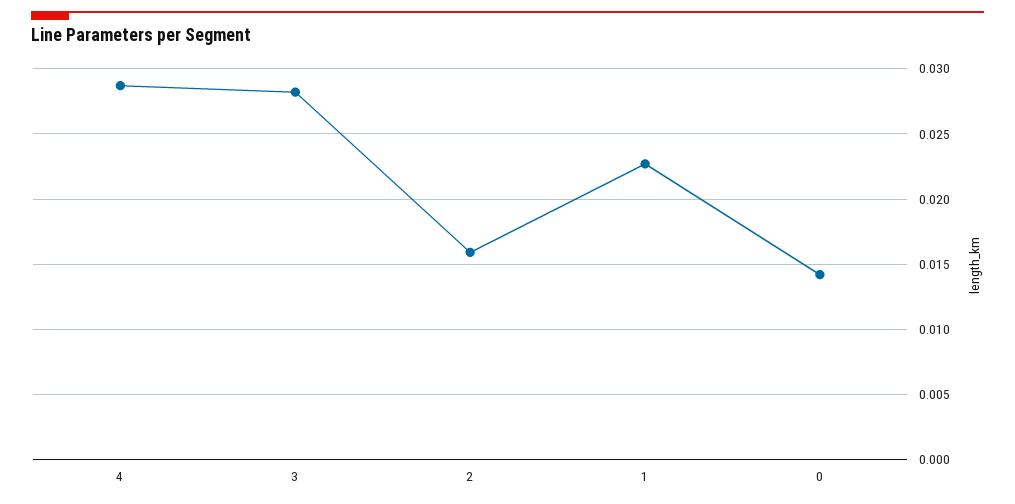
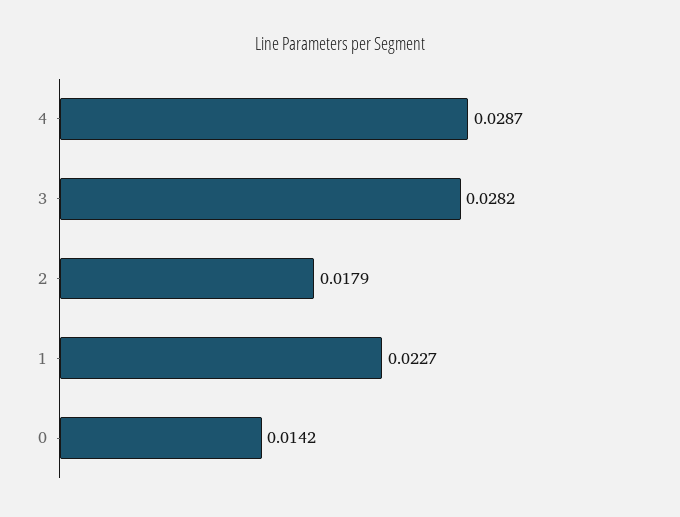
  {
    "4": 0.0287,
    "3": 0.0282,
-   "2": 0.016,
+   "2": 0.0179,
    "1": 0.0227,
    "0": 0.0142
  }

